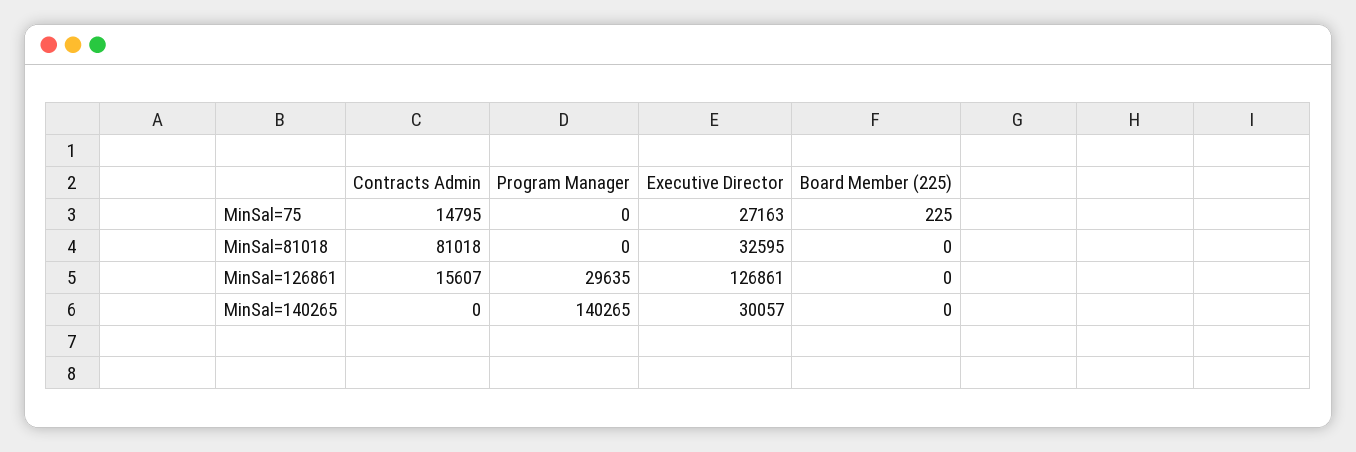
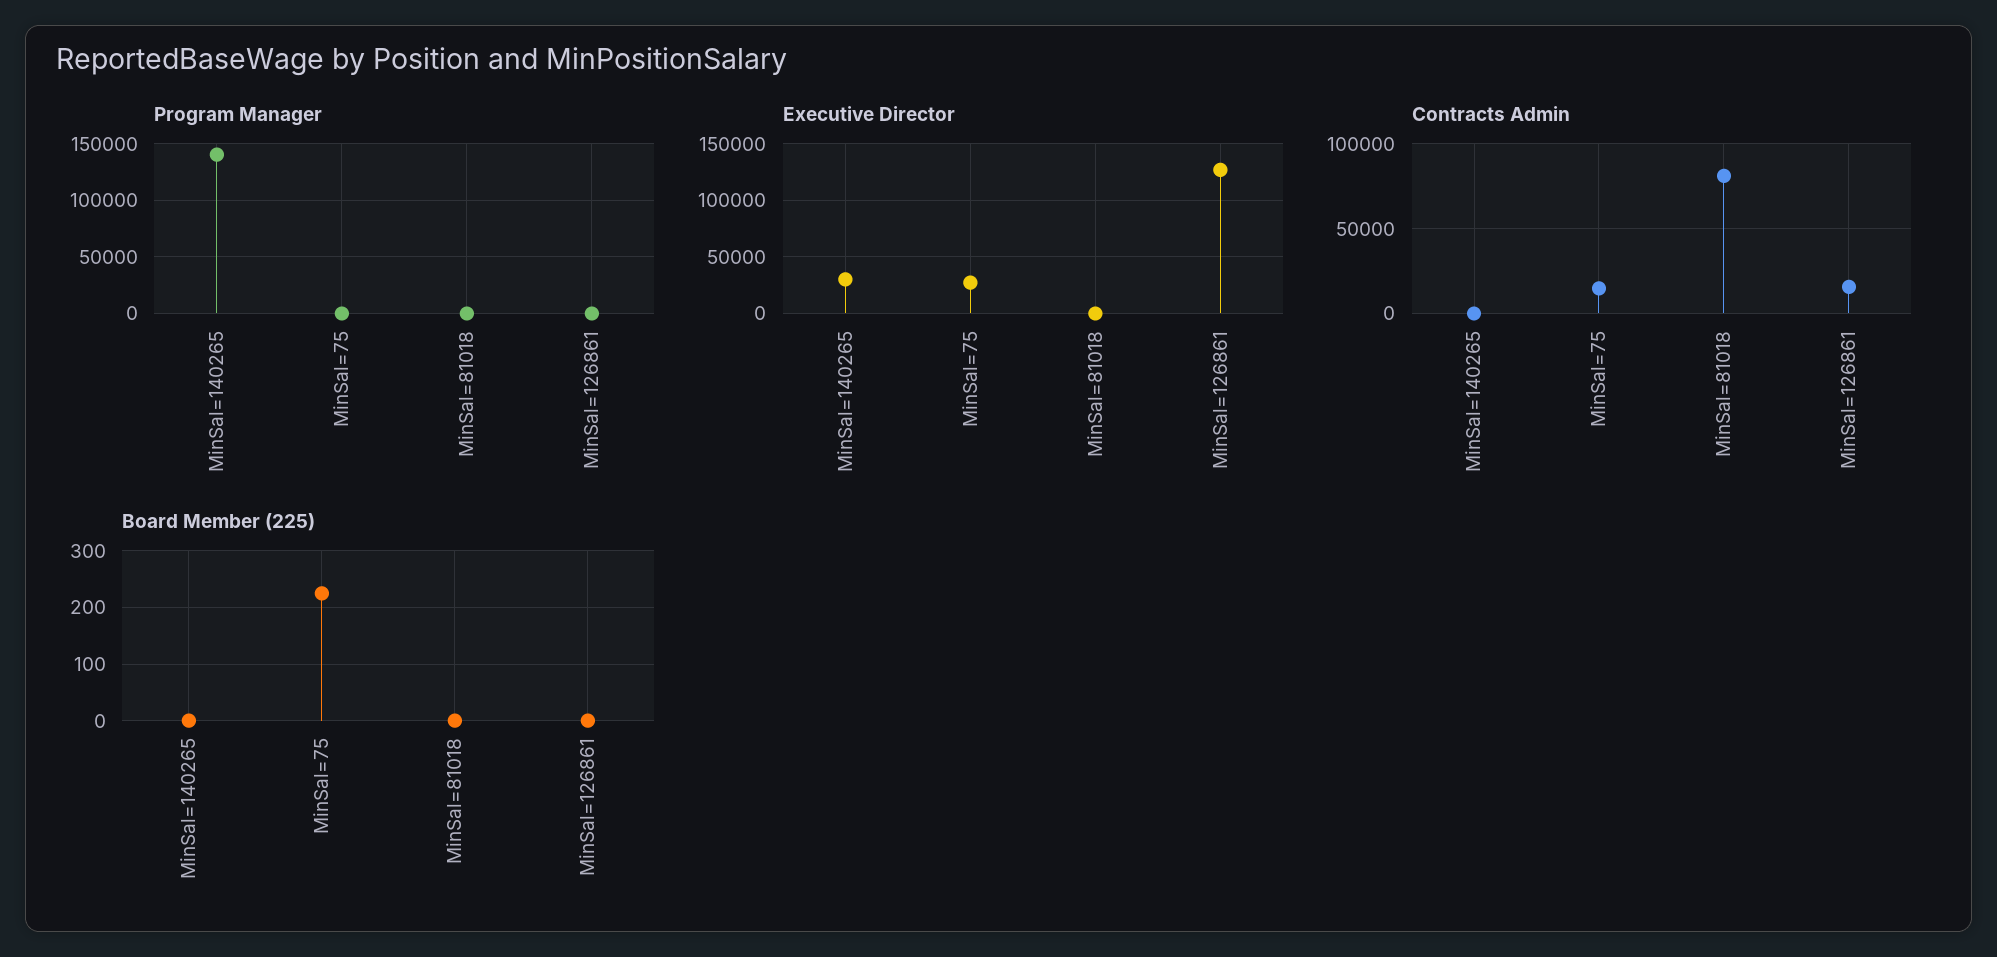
  {
    "Contracts Admin": {
      "MinSal=75": 14795,
      "MinSal=81018": 81018,
      "MinSal=126861": 15607,
      "MinSal=140265": 0
    },
    "Program Manager": {
      "MinSal=75": 0,
      "MinSal=81018": 0,
-     "MinSal=126861": 29635,
+     "MinSal=126861": 0,
      "MinSal=140265": 140265
    },
    "Executive Director": {
      "MinSal=75": 27163,
-     "MinSal=81018": 32595,
+     "MinSal=81018": 0,
      "MinSal=126861": 126861,
      "MinSal=140265": 30057
    },
    "Board Member (225)": {
      "MinSal=75": 225,
      "MinSal=81018": 0,
      "MinSal=126861": 0,
      "MinSal=140265": 0
    }
  }

